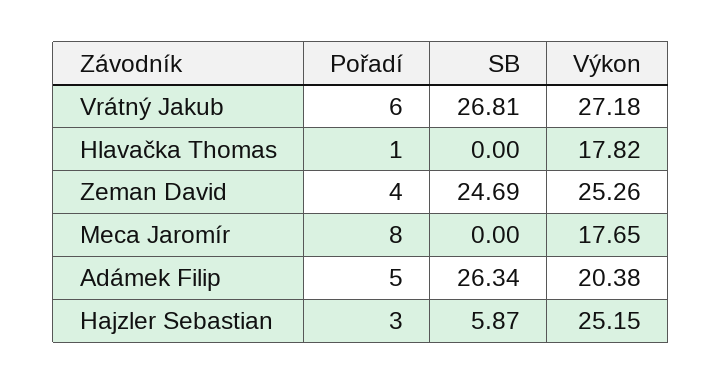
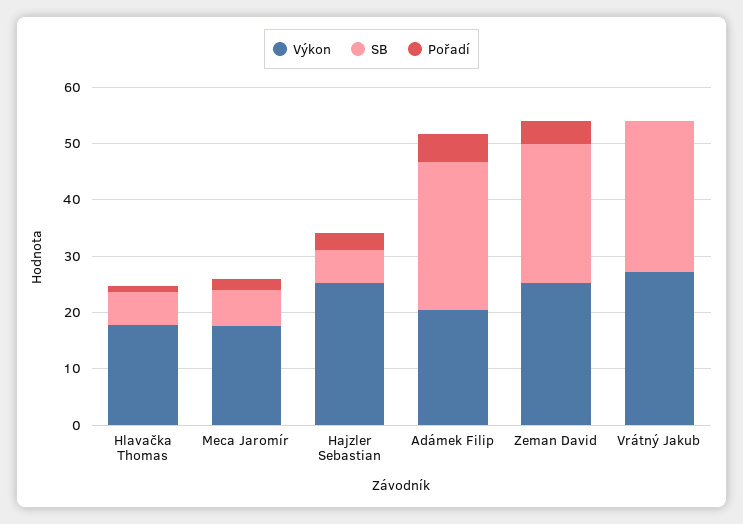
  {
    "Pořadí": {
-     "Vrátný Jakub": 6,
+     "Vrátný Jakub": 0,
      "Hlavačka Thomas": 1,
      "Zeman David": 4,
-     "Meca Jaromír": 8,
+     "Meca Jaromír": 2,
      "Adámek Filip": 5,
      "Hajzler Sebastian": 3
    },
    "SB": {
      "Vrátný Jakub": 26.81,
-     "Hlavačka Thomas": 0,
+     "Hlavačka Thomas": 6,
      "Zeman David": 24.69,
-     "Meca Jaromír": 0,
+     "Meca Jaromír": 6,
      "Adámek Filip": 26.34,
      "Hajzler Sebastian": 5.87
    },
    "Výkon": {
      "Vrátný Jakub": 27.18,
      "Hlavačka Thomas": 17.82,
      "Zeman David": 25.26,
      "Meca Jaromír": 17.65,
      "Adámek Filip": 20.38,
      "Hajzler Sebastian": 25.15
    }
  }

